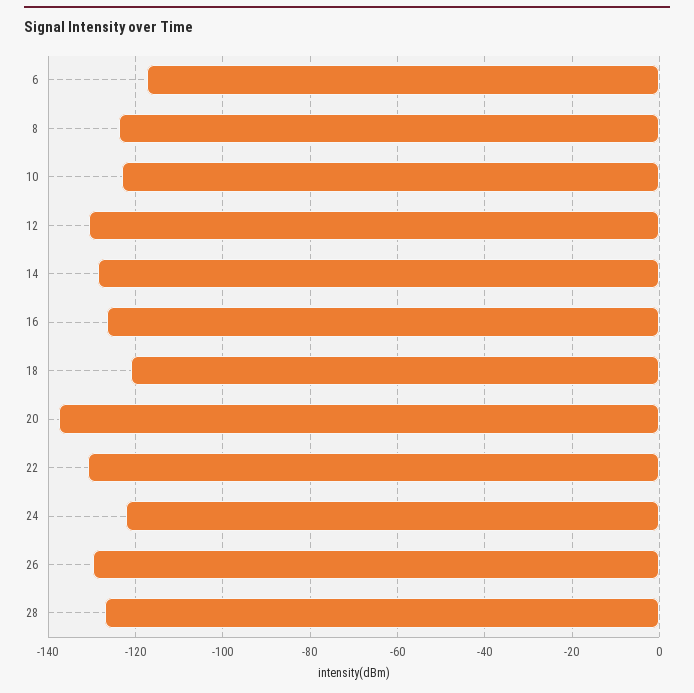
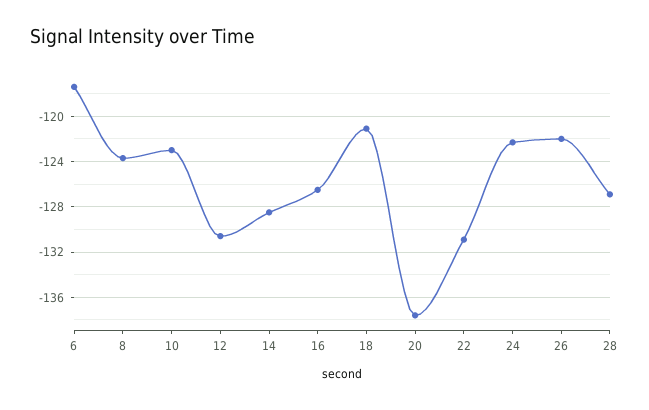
  {
    "6": -117,
    "8": -124,
    "10": -123,
    "12": -131,
    "14": -129,
    "16": -127,
    "18": -121,
    "20": -138,
    "22": -131,
    "24": -122,
-   "26": -130,
+   "26": -122,
    "28": -127
  }

